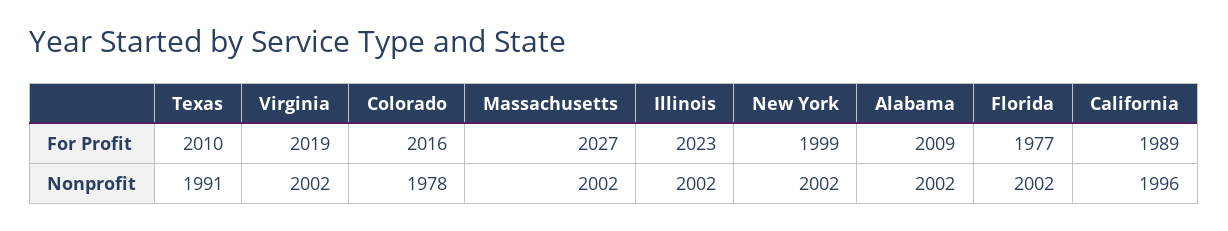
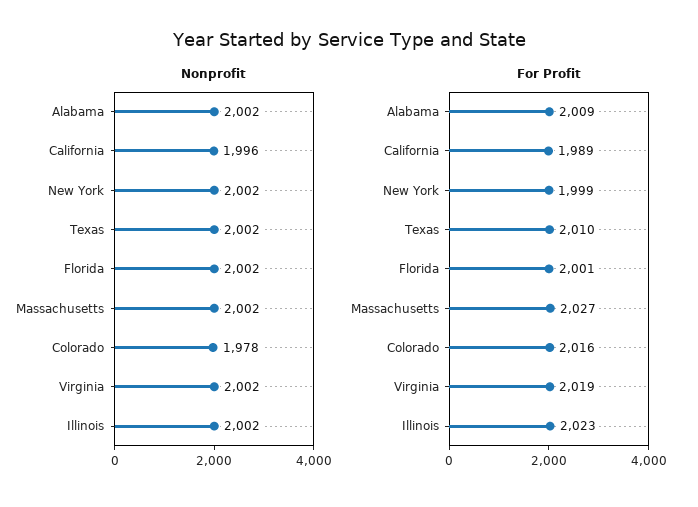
  {
    "For Profit": {
      "Texas": 2010,
      "Virginia": 2019,
      "Colorado": 2016,
      "Massachusetts": 2027,
      "Illinois": 2023,
      "New York": 1999,
      "Alabama": 2009,
-     "Florida": 1977,
+     "Florida": 2001,
      "California": 1989
    },
    "Nonprofit": {
-     "Texas": 1991,
+     "Texas": 2002,
      "Virginia": 2002,
      "Colorado": 1978,
      "Massachusetts": 2002,
      "Illinois": 2002,
      "New York": 2002,
      "Alabama": 2002,
      "Florida": 2002,
      "California": 1996
    }
  }

